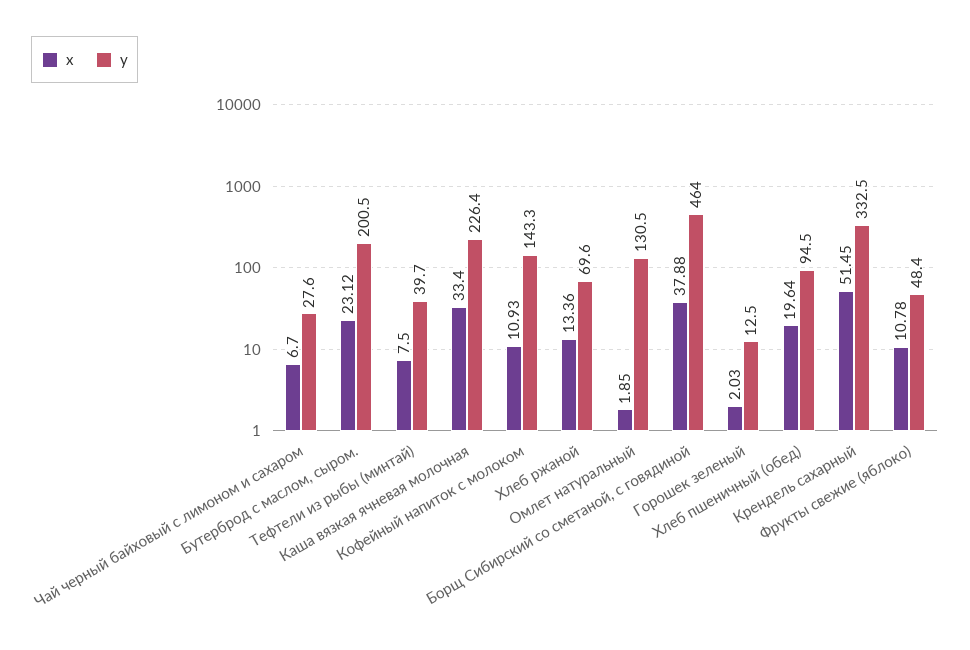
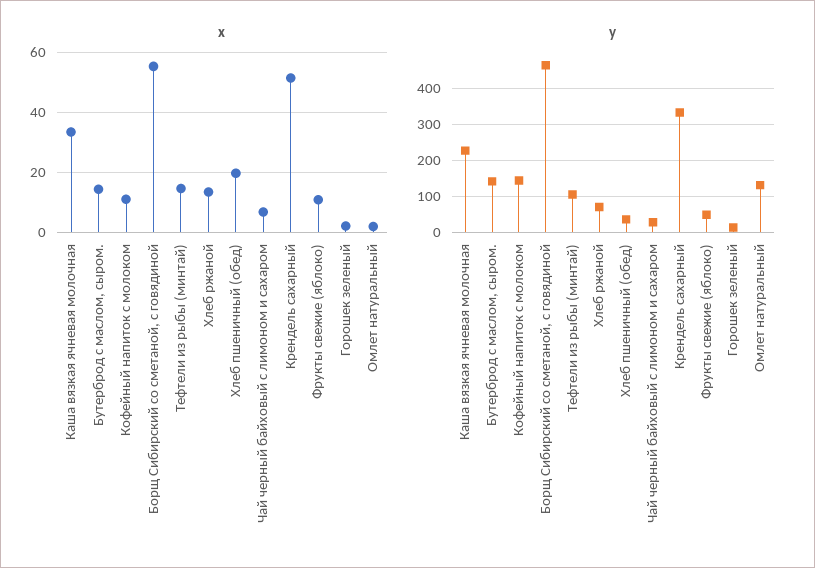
  {
    "x": {
      "Чай черный байховый с лимоном и сахаром": 6.7,
-     "Бутерброд с маслом, сыром.": 23.12,
+     "Бутерброд с маслом, сыром.": 15,
-     "Тефтели из рыбы (минтай)": 7.5,
+     "Тефтели из рыбы (минтай)": 15,
      "Каша вязкая ячневая молочная": 33.4,
      "Кофейный напиток с молоком": 10.93,
      "Хлеб ржаной": 13.36,
      "Омлет натуральный": 1.85,
-     "Борщ Сибирский со сметаной, с говядиной": 37.88,
+     "Борщ Сибирский со сметаной, с говядиной": 55,
      "Горошек зеленый": 2.03,
      "Хлеб пшеничный (обед)": 19.64,
      "Крендель сахарный": 51.45,
      "Фрукты свежие (яблоко)": 10.78
    },
    "y": {
      "Чай черный байховый с лимоном и сахаром": 27.6,
-     "Бутерброд с маслом, сыром.": 200.5,
+     "Бутерброд с маслом, сыром.": 140,
-     "Тефтели из рыбы (минтай)": 39.7,
+     "Тефтели из рыбы (минтай)": 100,
      "Каша вязкая ячневая молочная": 226.4,
      "Кофейный напиток с молоком": 143.3,
      "Хлеб ржаной": 69.6,
      "Омлет натуральный": 130.5,
      "Борщ Сибирский со сметаной, с говядиной": 464,
      "Горошек зеленый": 12.5,
-     "Хлеб пшеничный (обед)": 94.5,
+     "Хлеб пшеничный (обед)": 40,
      "Крендель сахарный": 332.5,
      "Фрукты свежие (яблоко)": 48.4
    }
  }

